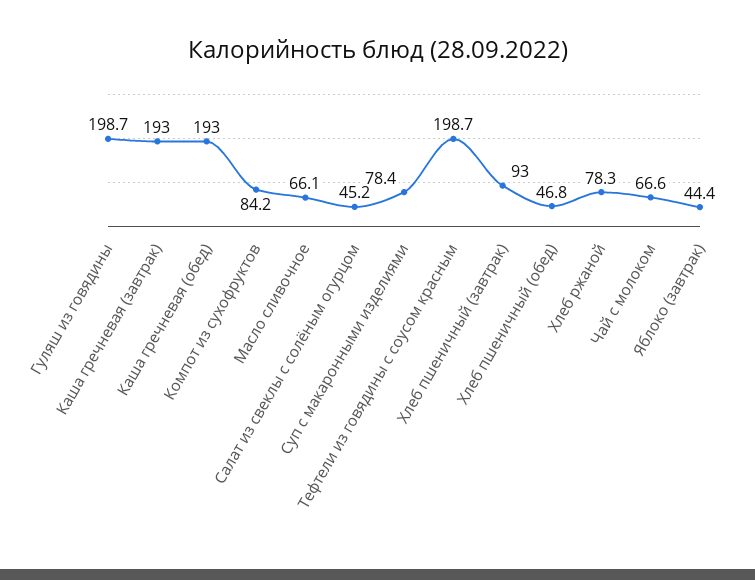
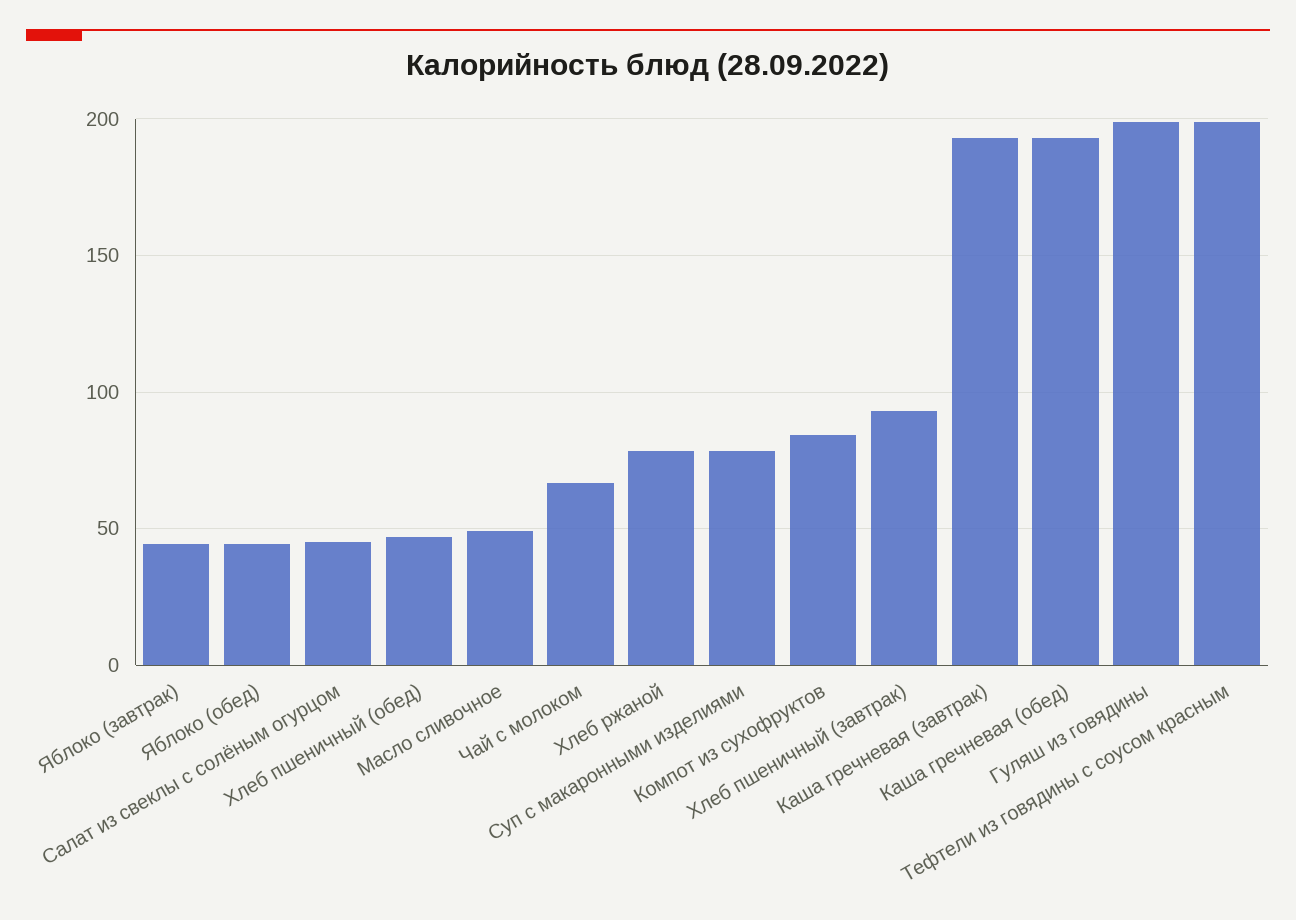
  {
    "Гуляш из говядины": 198.7,
    "Каша гречневая (завтрак)": 193,
    "Каша гречневая (обед)": 193,
    "Компот из сухофруктов": 84.2,
-   "Масло сливочное": 66.1,
+   "Масло сливочное": 50,
    "Салат из свеклы с солёным огурцом": 45.2,
    "Суп с макаронными изделиями": 78.4,
    "Тефтели из говядины с соусом красным": 198.7,
    "Хлеб пшеничный (завтрак)": 93,
    "Хлеб пшеничный (обед)": 46.8,
    "Хлеб ржаной": 78.3,
    "Чай с молоком": 66.6,
-   "Яблоко (завтрак)": 44.4
+   "Яблоко (завтрак)": 44.4,
+   "Яблоко (обед)": 45
  }

